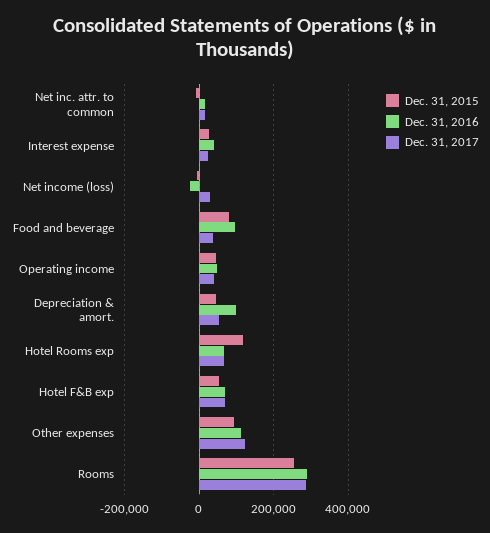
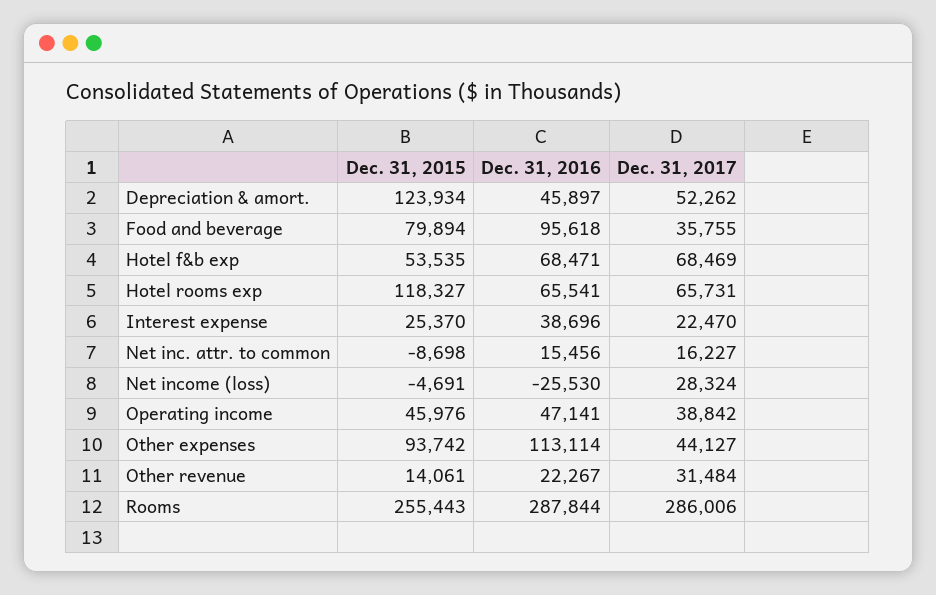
  {
    "Dec. 31, 2015": {
      "Net inc. attr. to common": -8698,
      "Interest expense": 25370,
      "Net income (loss)": -4691,
      "Food and beverage": 79894,
      "Operating income": 45976,
-     "Depreciation & amort.": 40000,
+     "Depreciation & amort.": 123934,
      "Hotel Rooms exp": 118327,
      "Hotel F&B exp": 53535,
      "Other expenses": 93742,
-     "Rooms": 255443
+     "Rooms": 255443,
+     "Other revenue": 14061
    },
    "Dec. 31, 2016": {
      "Net inc. attr. to common": 15456,
      "Interest expense": 38696,
      "Net income (loss)": -25530,
      "Food and beverage": 95618,
      "Operating income": 47141,
-     "Depreciation & amort.": 100000,
+     "Depreciation & amort.": 45897,
      "Hotel Rooms exp": 65541,
      "Hotel F&B exp": 68471,
      "Other expenses": 113114,
-     "Rooms": 287844
+     "Rooms": 287844,
+     "Other revenue": 22267
    },
    "Dec. 31, 2017": {
      "Net inc. attr. to common": 16227,
      "Interest expense": 22470,
      "Net income (loss)": 28324,
      "Food and beverage": 35755,
      "Operating income": 38842,
      "Depreciation & amort.": 52262,
      "Hotel Rooms exp": 65731,
      "Hotel F&B exp": 68469,
-     "Other expenses": 120000,
+     "Other expenses": 44127,
-     "Rooms": 286006
+     "Rooms": 286006,
+     "Other revenue": 31484
    }
  }

